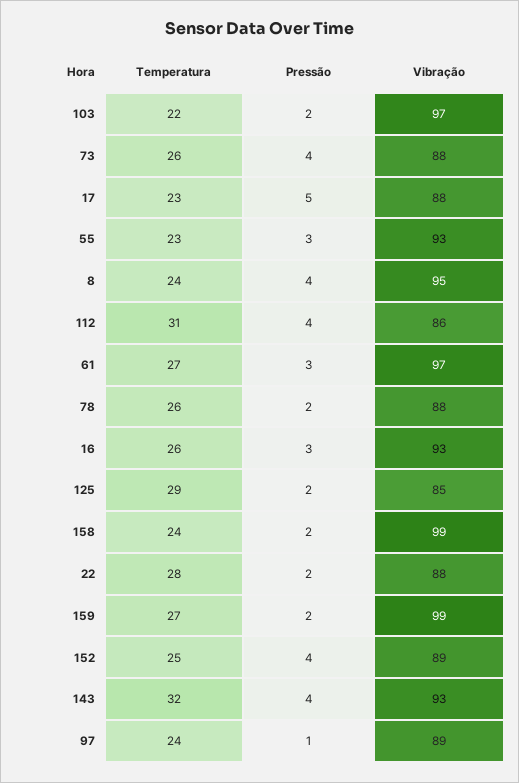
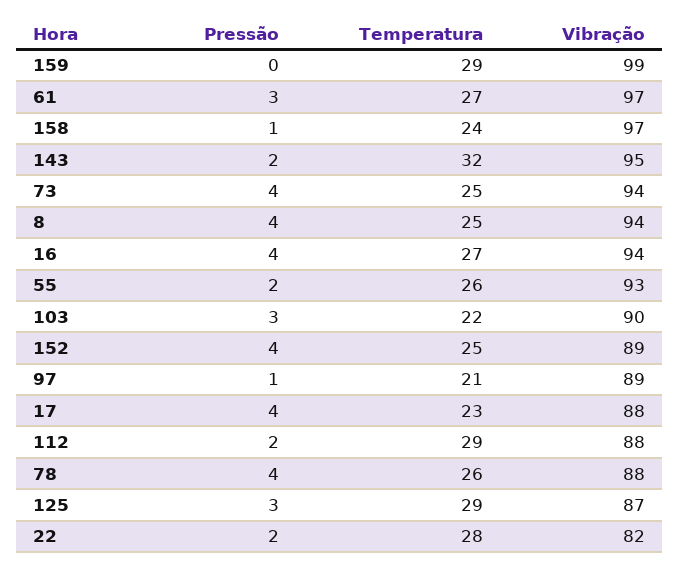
  {
    "Temperatura": {
      "103": 22,
-     "73": 26,
+     "73": 25,
      "17": 23,
-     "55": 23,
+     "55": 26,
-     "8": 24,
+     "8": 25,
-     "112": 31,
+     "112": 29,
      "61": 27,
      "78": 26,
-     "16": 26,
+     "16": 27,
      "125": 29,
      "158": 24,
      "22": 28,
-     "159": 27,
+     "159": 29,
      "152": 25,
      "143": 32,
-     "97": 24
+     "97": 21
    },
    "Pressão": {
-     "103": 2,
+     "103": 3,
      "73": 4,
-     "17": 5,
+     "17": 4,
-     "55": 3,
+     "55": 2,
      "8": 4,
-     "112": 4,
+     "112": 2,
      "61": 3,
-     "78": 2,
+     "78": 4,
-     "16": 3,
+     "16": 4,
-     "125": 2,
+     "125": 3,
-     "158": 2,
+     "158": 1,
      "22": 2,
-     "159": 2,
+     "159": 0,
      "152": 4,
-     "143": 4,
+     "143": 2,
      "97": 1
    },
    "Vibração": {
-     "103": 97,
+     "103": 90,
-     "73": 88,
+     "73": 94,
      "17": 88,
      "55": 93,
-     "8": 95,
+     "8": 94,
-     "112": 86,
+     "112": 88,
      "61": 97,
      "78": 88,
-     "16": 93,
+     "16": 94,
-     "125": 85,
+     "125": 87,
-     "158": 99,
+     "158": 97,
-     "22": 88,
+     "22": 82,
      "159": 99,
      "152": 89,
-     "143": 93,
+     "143": 95,
      "97": 89
    }
  }

